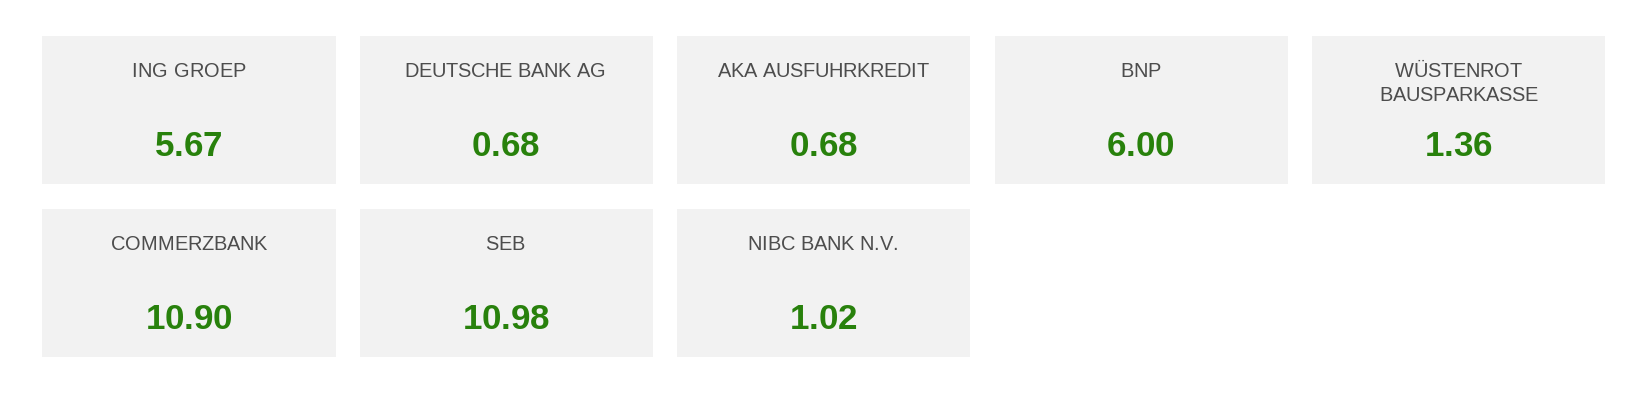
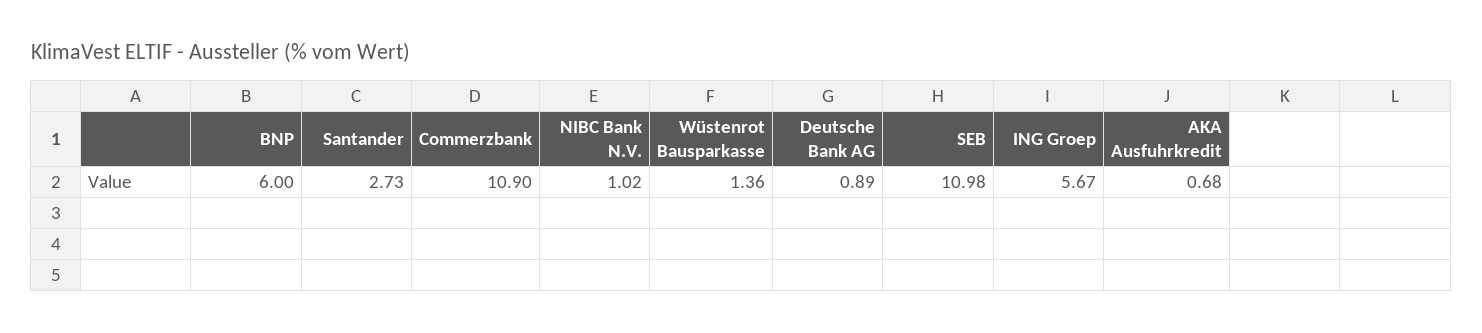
  {
    "ING GROEP": 5.67,
-   "DEUTSCHE BANK AG": 0.68,
+   "DEUTSCHE BANK AG": 0.89,
    "AKA AUSFUHRKREDIT": 0.68,
    "BNP": 6,
    "WÜSTENROT BAUSPARKASSE": 1.36,
    "COMMERZBANK": 10.9,
    "SEB": 10.98,
-   "NIBC BANK N.V.": 1.02
+   "NIBC BANK N.V.": 1.02,
+   "Santander": 2.73
  }

